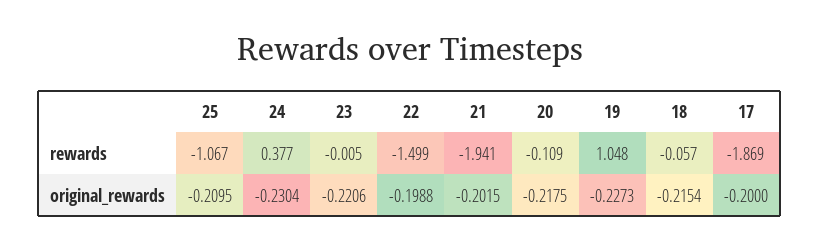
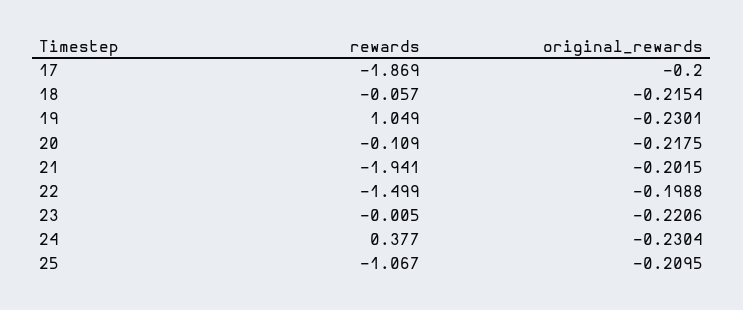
  {
    "25": {
      "rewards": -1.067,
      "original_rewards": -0.2095
    },
    "24": {
      "rewards": 0.377,
      "original_rewards": -0.2304
    },
    "23": {
      "rewards": -0.005,
      "original_rewards": -0.2206
    },
    "22": {
      "rewards": -1.499,
      "original_rewards": -0.1988
    },
    "21": {
      "rewards": -1.941,
      "original_rewards": -0.2015
    },
    "20": {
      "rewards": -0.109,
      "original_rewards": -0.2175
    },
    "19": {
-     "rewards": 1.048,
+     "rewards": 1.049,
-     "original_rewards": -0.2273
+     "original_rewards": -0.2301
    },
    "18": {
      "rewards": -0.057,
      "original_rewards": -0.2154
    },
    "17": {
      "rewards": -1.869,
      "original_rewards": -0.2
    }
  }

